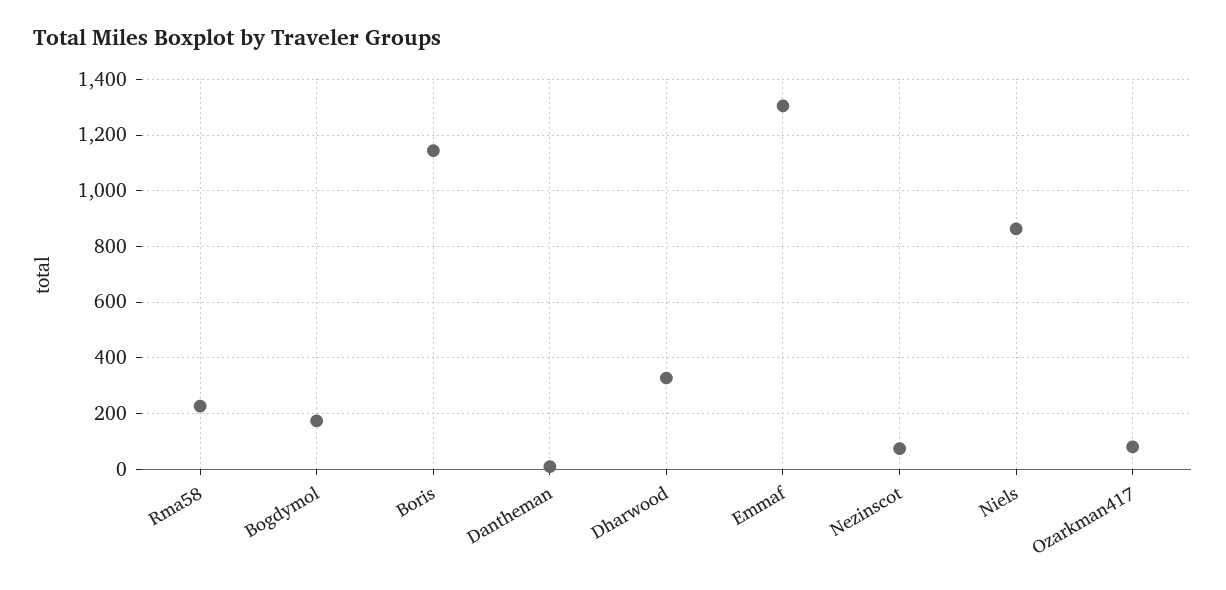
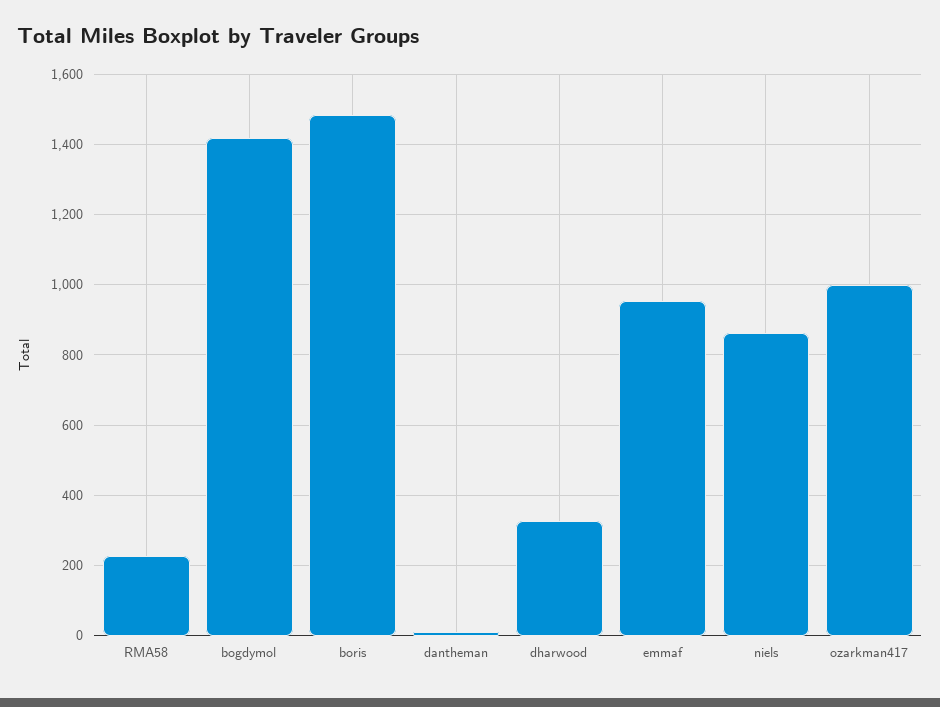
  {
    "Rma58": 220,
-   "Bogdymol": 175,
+   "Bogdymol": 1420,
-   "Boris": 1150,
+   "Boris": 1480,
    "Dantheman": 0,
    "Dharwood": 320,
-   "Emmaf": 1300,
+   "Emmaf": 960,
-   "Nezinscot": 75,
    "Niels": 860,
-   "Ozarkman417": 75
+   "Ozarkman417": 1000
  }

